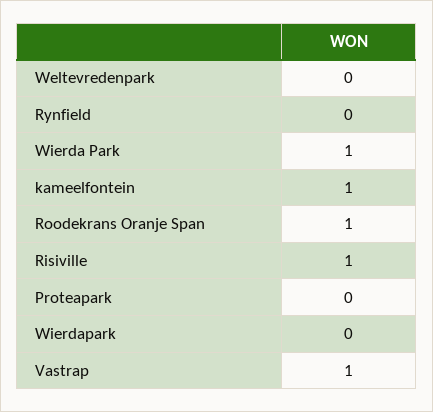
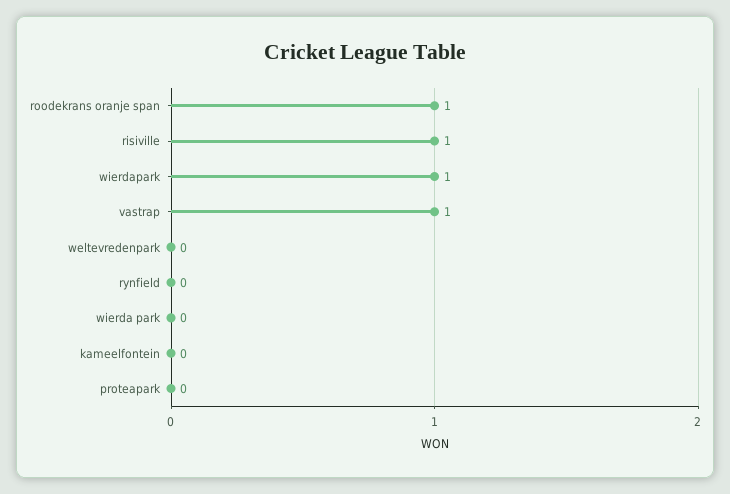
  {
    "Weltevredenpark": 0,
    "Rynfield": 0,
-   "Wierda Park": 1,
+   "Wierda Park": 0,
-   "kameelfontein": 1,
+   "kameelfontein": 0,
    "Roodekrans Oranje Span": 1,
    "Risiville": 1,
    "Proteapark": 0,
-   "Wierdapark": 0,
+   "Wierdapark": 1,
    "Vastrap": 1
  }

